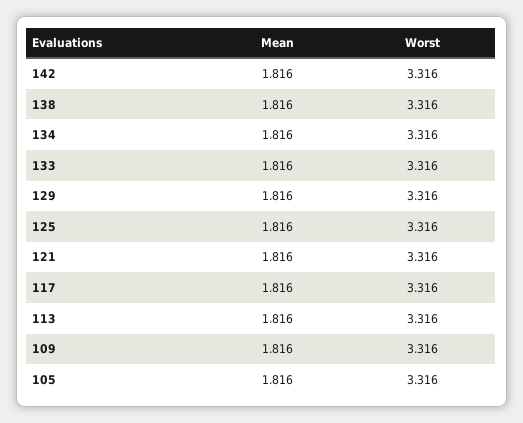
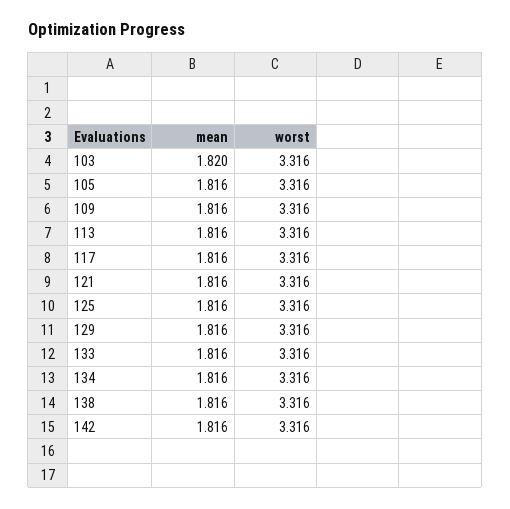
  {
    "Mean": {
      "142": 1.816,
      "138": 1.816,
      "134": 1.816,
      "133": 1.816,
      "129": 1.816,
      "125": 1.816,
      "121": 1.816,
      "117": 1.816,
      "113": 1.816,
      "109": 1.816,
-     "105": 1.816
+     "105": 1.816,
+     "103": 1.82
    },
    "Worst": {
      "142": 3.316,
      "138": 3.316,
      "134": 3.316,
      "133": 3.316,
      "129": 3.316,
      "125": 3.316,
      "121": 3.316,
      "117": 3.316,
      "113": 3.316,
      "109": 3.316,
-     "105": 3.316
+     "105": 3.316,
+     "103": 3.316
    }
  }

